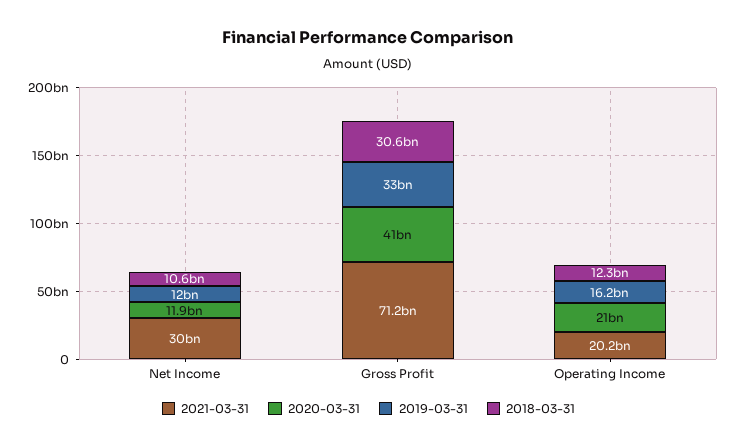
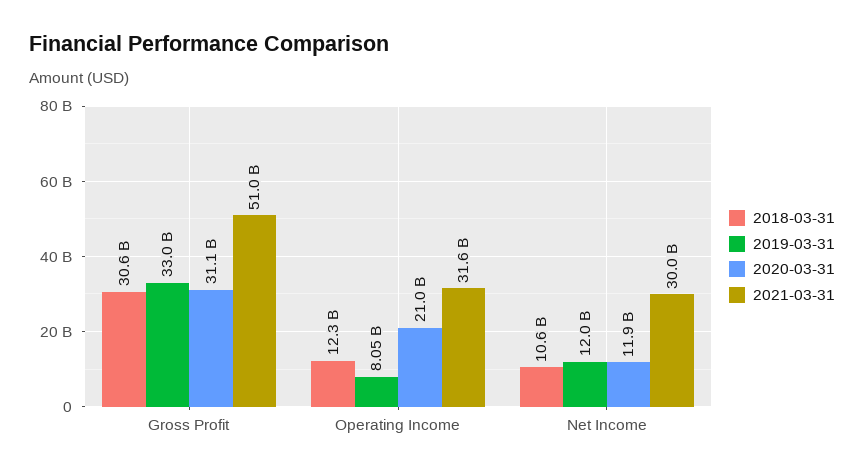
  {
    "2021-03-31": {
      "Net Income": 30000000000,
-     "Gross Profit": 71200000000,
+     "Gross Profit": 51000000000,
-     "Operating Income": 20200000000
+     "Operating Income": 31600000000
    },
    "2020-03-31": {
      "Net Income": 11900000000,
-     "Gross Profit": 41000000000,
+     "Gross Profit": 31100000000,
      "Operating Income": 21000000000
    },
    "2019-03-31": {
      "Net Income": 12000000000,
      "Gross Profit": 33000000000,
-     "Operating Income": 16200000000
+     "Operating Income": 8050000000
    },
    "2018-03-31": {
      "Net Income": 10600000000,
      "Gross Profit": 30600000000,
      "Operating Income": 12300000000
    }
  }

